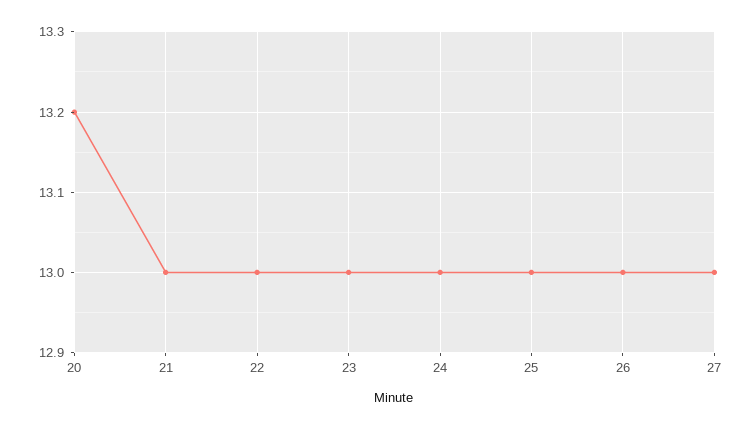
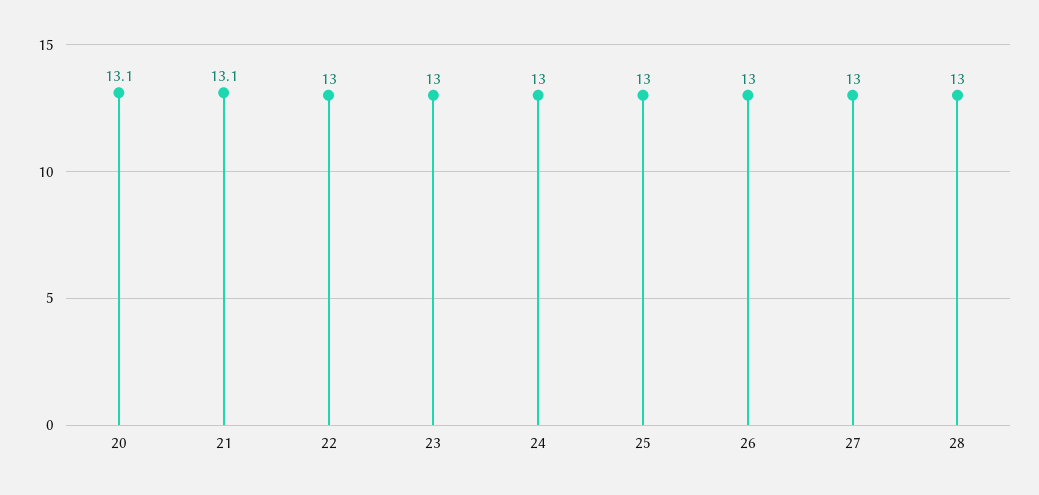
  {
-   "20": 13.2,
+   "20": 13.1,
-   "21": 13,
+   "21": 13.1,
    "22": 13,
    "23": 13,
    "24": 13,
    "25": 13,
    "26": 13,
-   "27": 13
+   "27": 13,
+   "28": 13
  }

